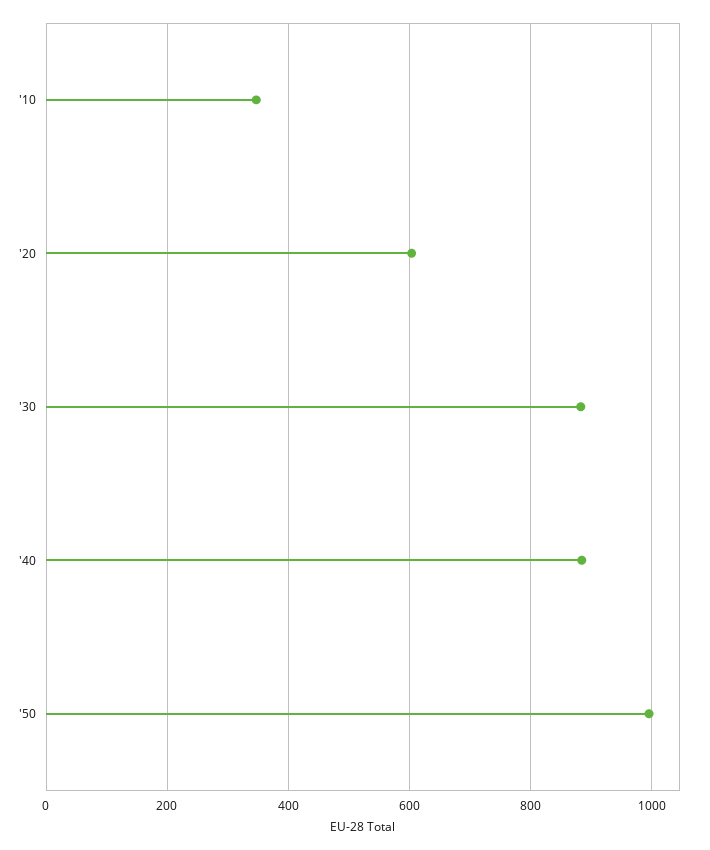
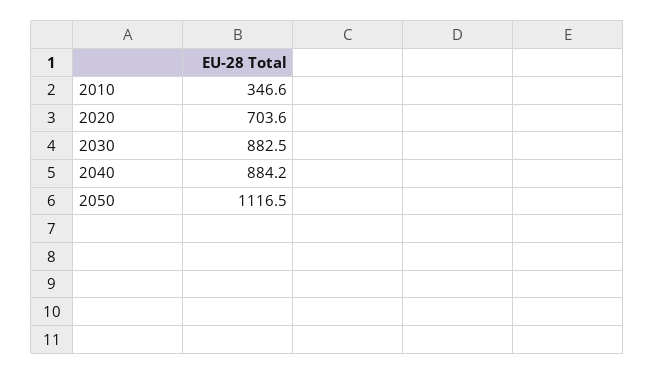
  {
    "'10": 346.6,
-   "'20": 600,
+   "'20": 703.6,
    "'30": 882.5,
    "'40": 884.2,
-   "'50": 1000
+   "'50": 1116.5
  }

